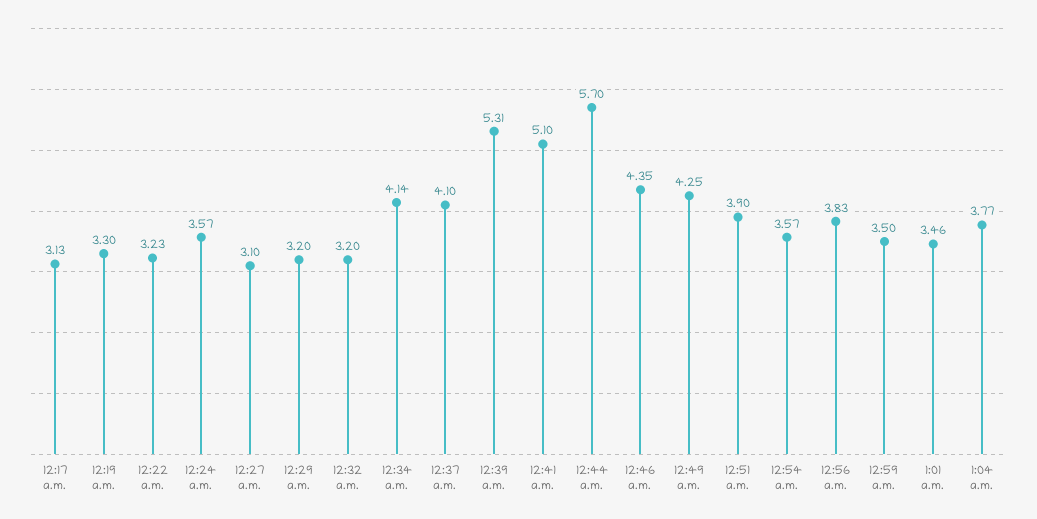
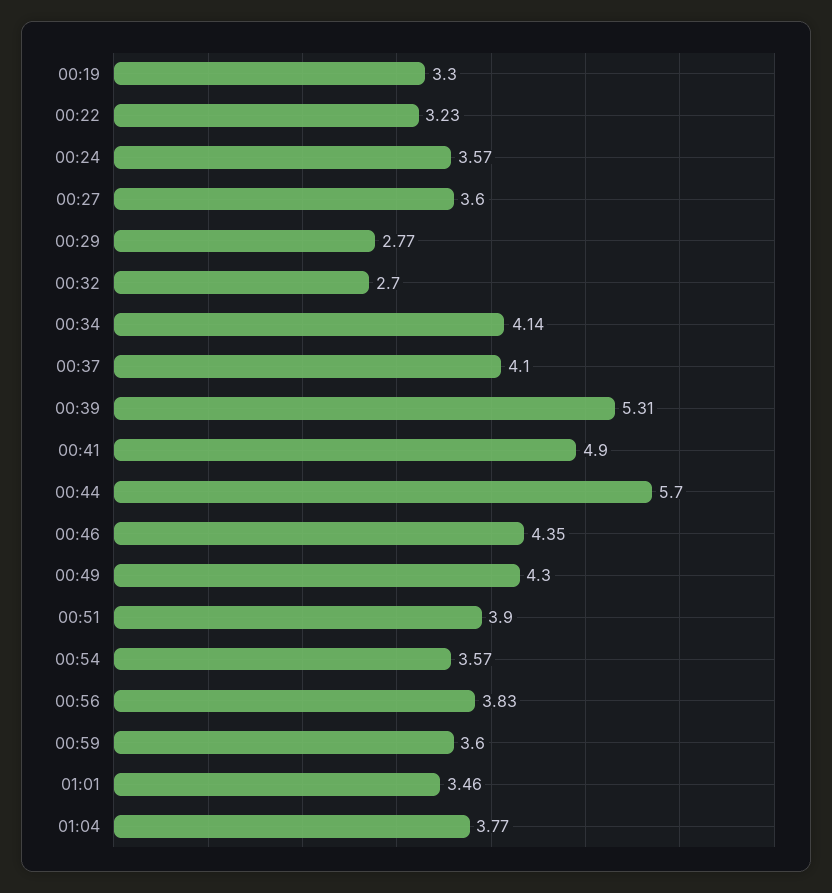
  {
-   "12:17 a.m.": 3.13,
    "12:19 a.m.": 3.3,
    "12:22 a.m.": 3.23,
    "12:24 a.m.": 3.57,
-   "12:27 a.m.": 3.1,
+   "12:27 a.m.": 3.6,
-   "12:29 a.m.": 3.2,
+   "12:29 a.m.": 2.77,
-   "12:32 a.m.": 3.2,
+   "12:32 a.m.": 2.7,
    "12:34 a.m.": 4.14,
    "12:37 a.m.": 4.1,
    "12:39 a.m.": 5.31,
-   "12:41 a.m.": 5.1,
+   "12:41 a.m.": 4.9,
    "12:44 a.m.": 5.7,
    "12:46 a.m.": 4.35,
-   "12:49 a.m.": 4.25,
+   "12:49 a.m.": 4.3,
    "12:51 a.m.": 3.9,
    "12:54 a.m.": 3.57,
    "12:56 a.m.": 3.83,
-   "12:59 a.m.": 3.5,
+   "12:59 a.m.": 3.6,
    "1:01 a.m.": 3.46,
    "1:04 a.m.": 3.77
  }

